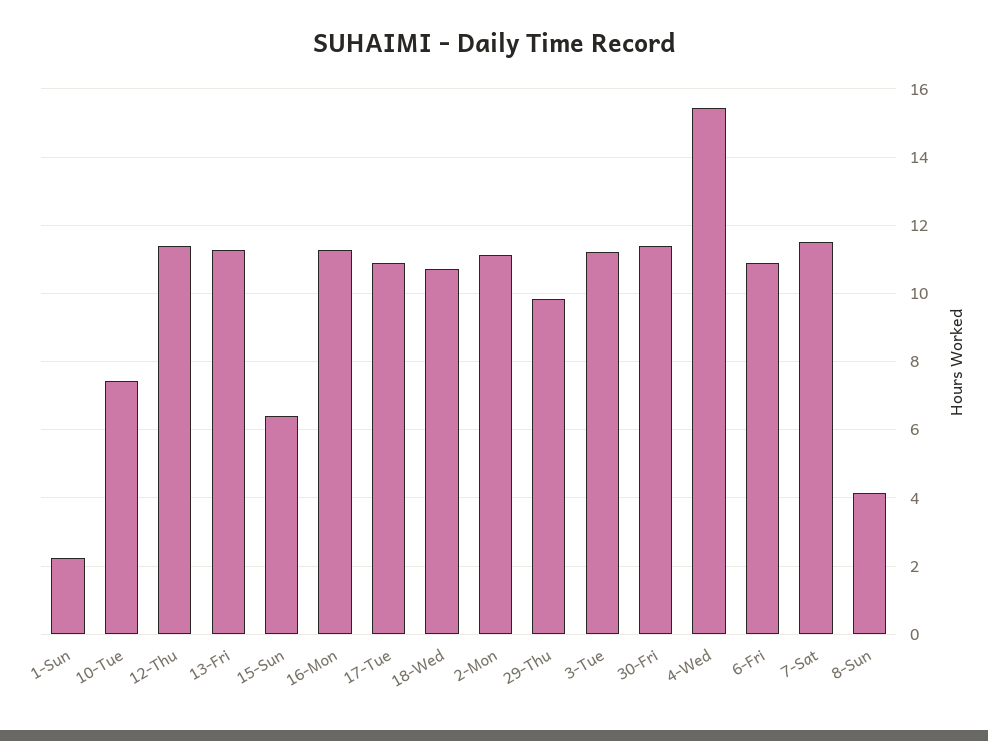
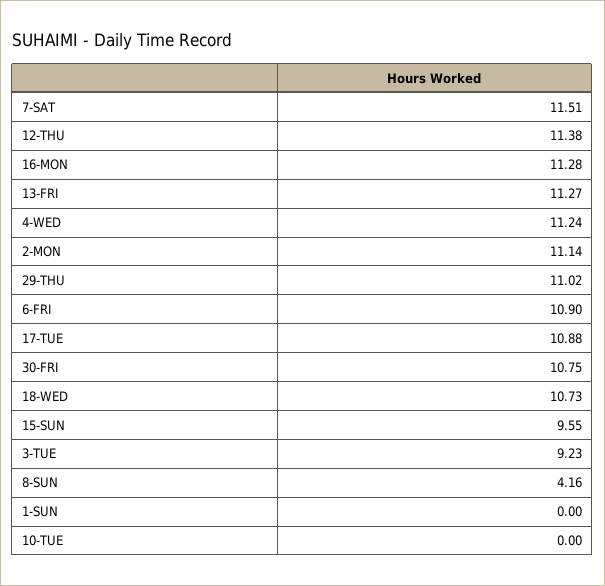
  {
-   "1-Sun": 2.2,
+   "1-Sun": 0,
-   "10-Tue": 7.4,
+   "10-Tue": 0,
    "12-Thu": 11.38,
    "13-Fri": 11.27,
-   "15-Sun": 6.4,
+   "15-Sun": 9.55,
    "16-Mon": 11.28,
    "17-Tue": 10.88,
    "18-Wed": 10.73,
    "2-Mon": 11.14,
-   "29-Thu": 9.8,
+   "29-Thu": 11.02,
-   "3-Tue": 11.2,
+   "3-Tue": 9.23,
-   "30-Fri": 11.4,
+   "30-Fri": 10.75,
-   "4-Wed": 15.4,
+   "4-Wed": 11.24,
    "6-Fri": 10.9,
    "7-Sat": 11.51,
    "8-Sun": 4.16
  }

